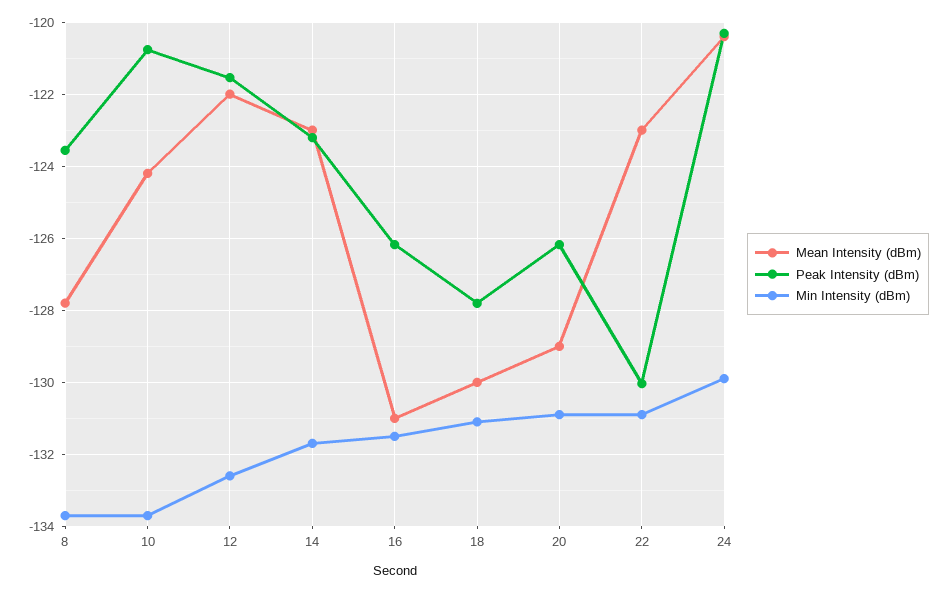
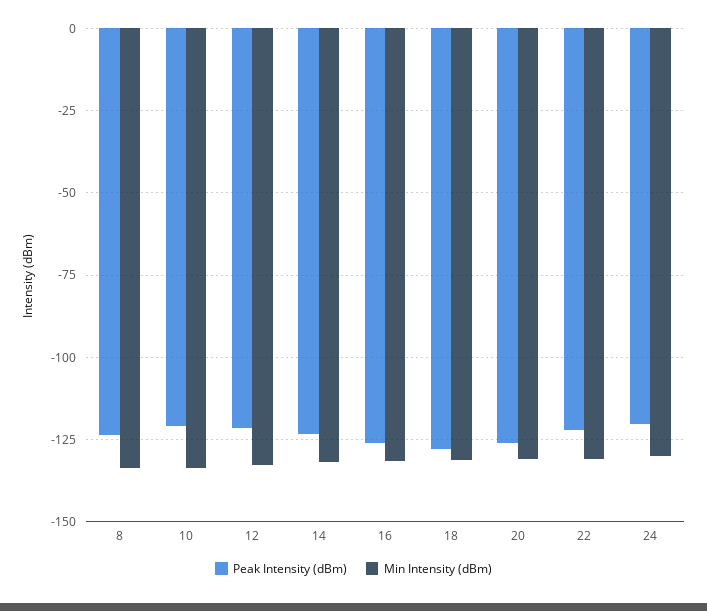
  {
-   "Mean Intensity (dBm)": {
-     "8": -127.8,
-     "10": -124.2,
-     "12": -122,
-     "14": -123,
-     "16": -131,
-     "18": -130,
-     "20": -129,
-     "22": -123,
-     "24": -120.4
-   },
    "Peak Intensity (dBm)": {
      "8": -123.6,
      "10": -120.8,
      "12": -121.6,
      "14": -123.2,
      "16": -126.2,
      "18": -127.8,
      "20": -126.2,
-     "22": -130,
+     "22": -122.5,
      "24": -120.4
    },
    "Min Intensity (dBm)": {
      "8": -133.8,
      "10": -133.8,
      "12": -132.6,
      "14": -131.8,
      "16": -131.6,
      "18": -131.2,
      "20": -131,
      "22": -131,
      "24": -130
    }
  }

